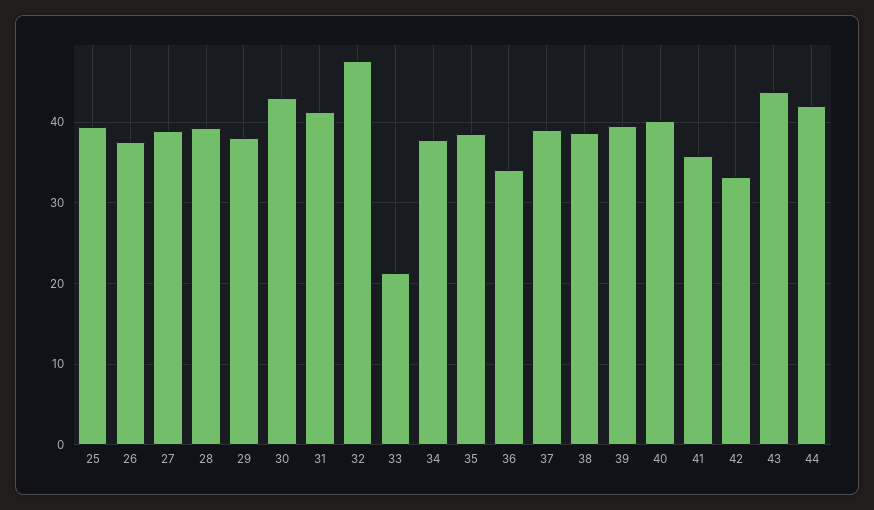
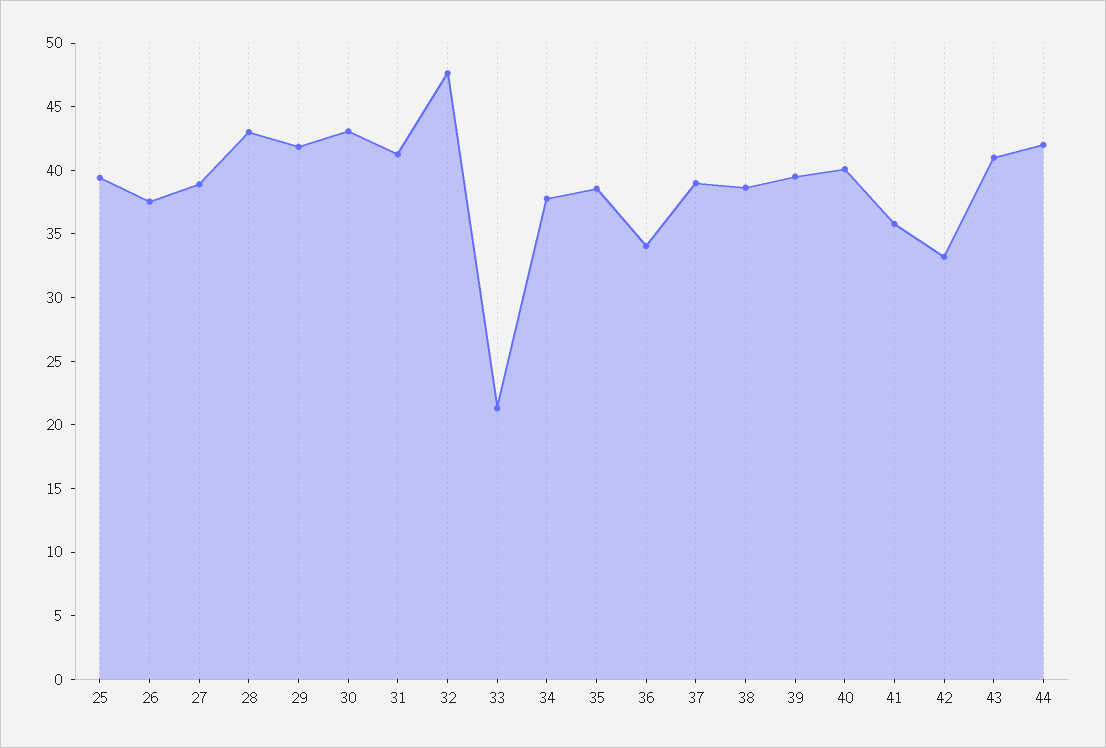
  {
    "25": 39,
    "26": 38,
    "27": 39,
-   "28": 39,
+   "28": 43,
-   "29": 38,
+   "29": 42,
    "30": 43,
    "31": 41,
    "32": 48,
    "33": 21,
    "34": 38,
    "35": 39,
    "36": 34,
    "37": 39,
    "38": 39,
    "39": 40,
    "40": 40,
    "41": 36,
    "42": 33,
-   "43": 44,
+   "43": 41,
    "44": 42
  }

